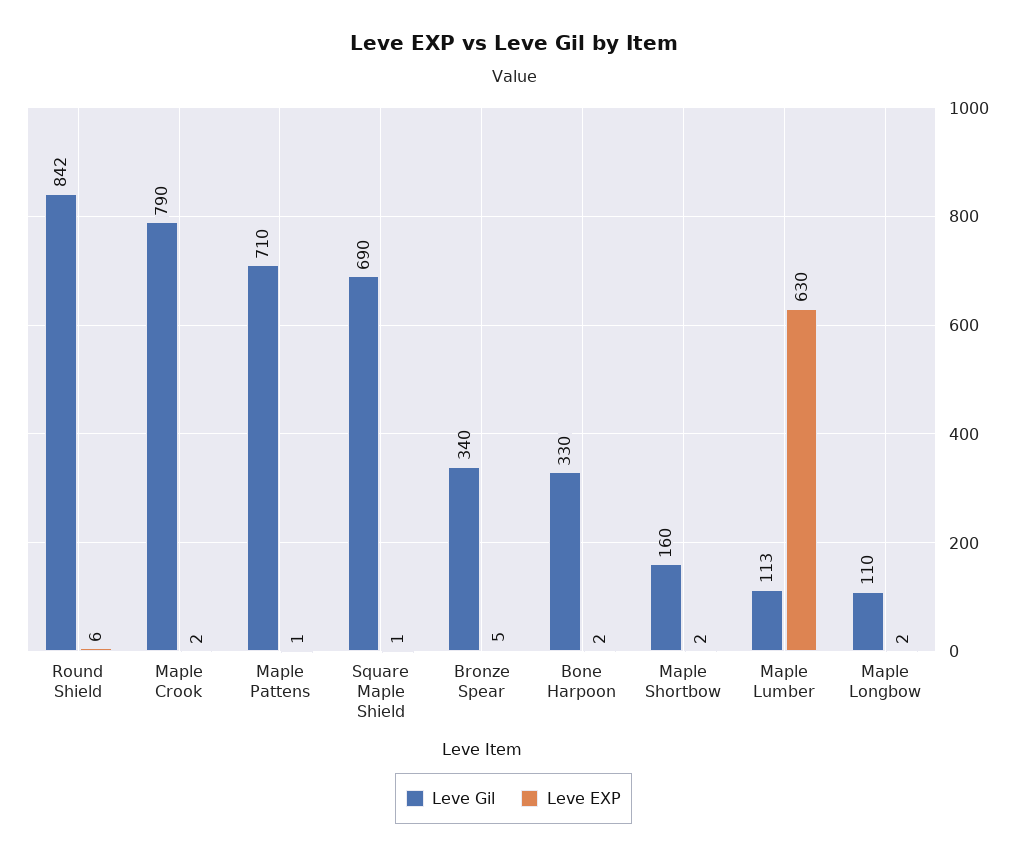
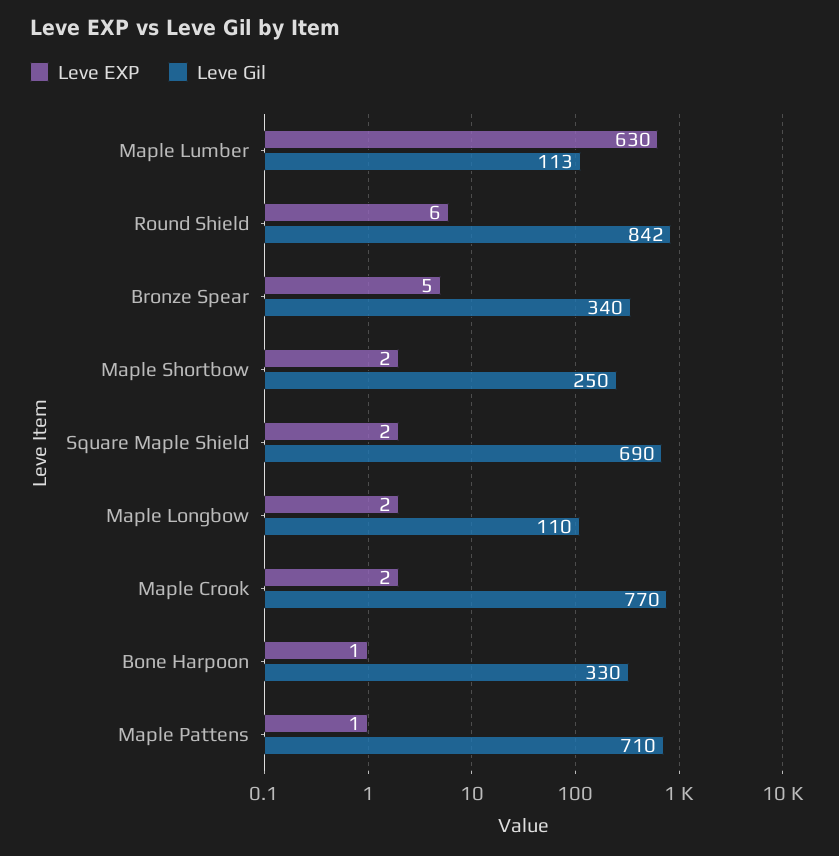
  {
    "Leve Gil": {
      "Round Shield": 842,
-     "Maple Crook": 790,
+     "Maple Crook": 770,
      "Maple Pattens": 710,
      "Square Maple Shield": 690,
      "Bronze Spear": 340,
      "Bone Harpoon": 330,
-     "Maple Shortbow": 160,
+     "Maple Shortbow": 250,
      "Maple Lumber": 113,
      "Maple Longbow": 110
    },
    "Leve EXP": {
      "Round Shield": 6,
      "Maple Crook": 2,
      "Maple Pattens": 1,
-     "Square Maple Shield": 1,
+     "Square Maple Shield": 2,
      "Bronze Spear": 5,
-     "Bone Harpoon": 2,
+     "Bone Harpoon": 1,
      "Maple Shortbow": 2,
      "Maple Lumber": 630,
      "Maple Longbow": 2
    }
  }

